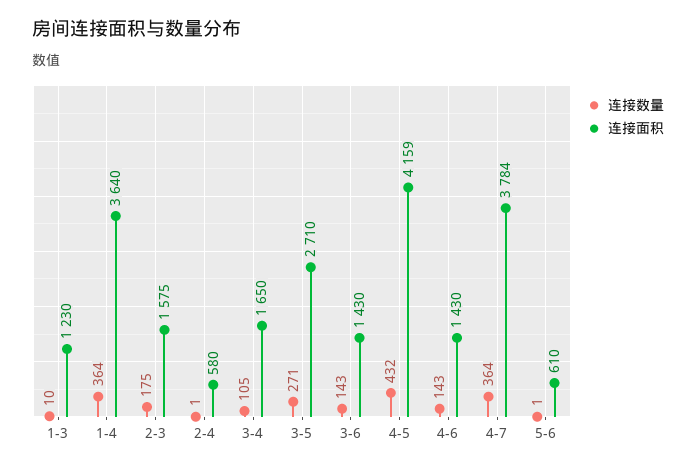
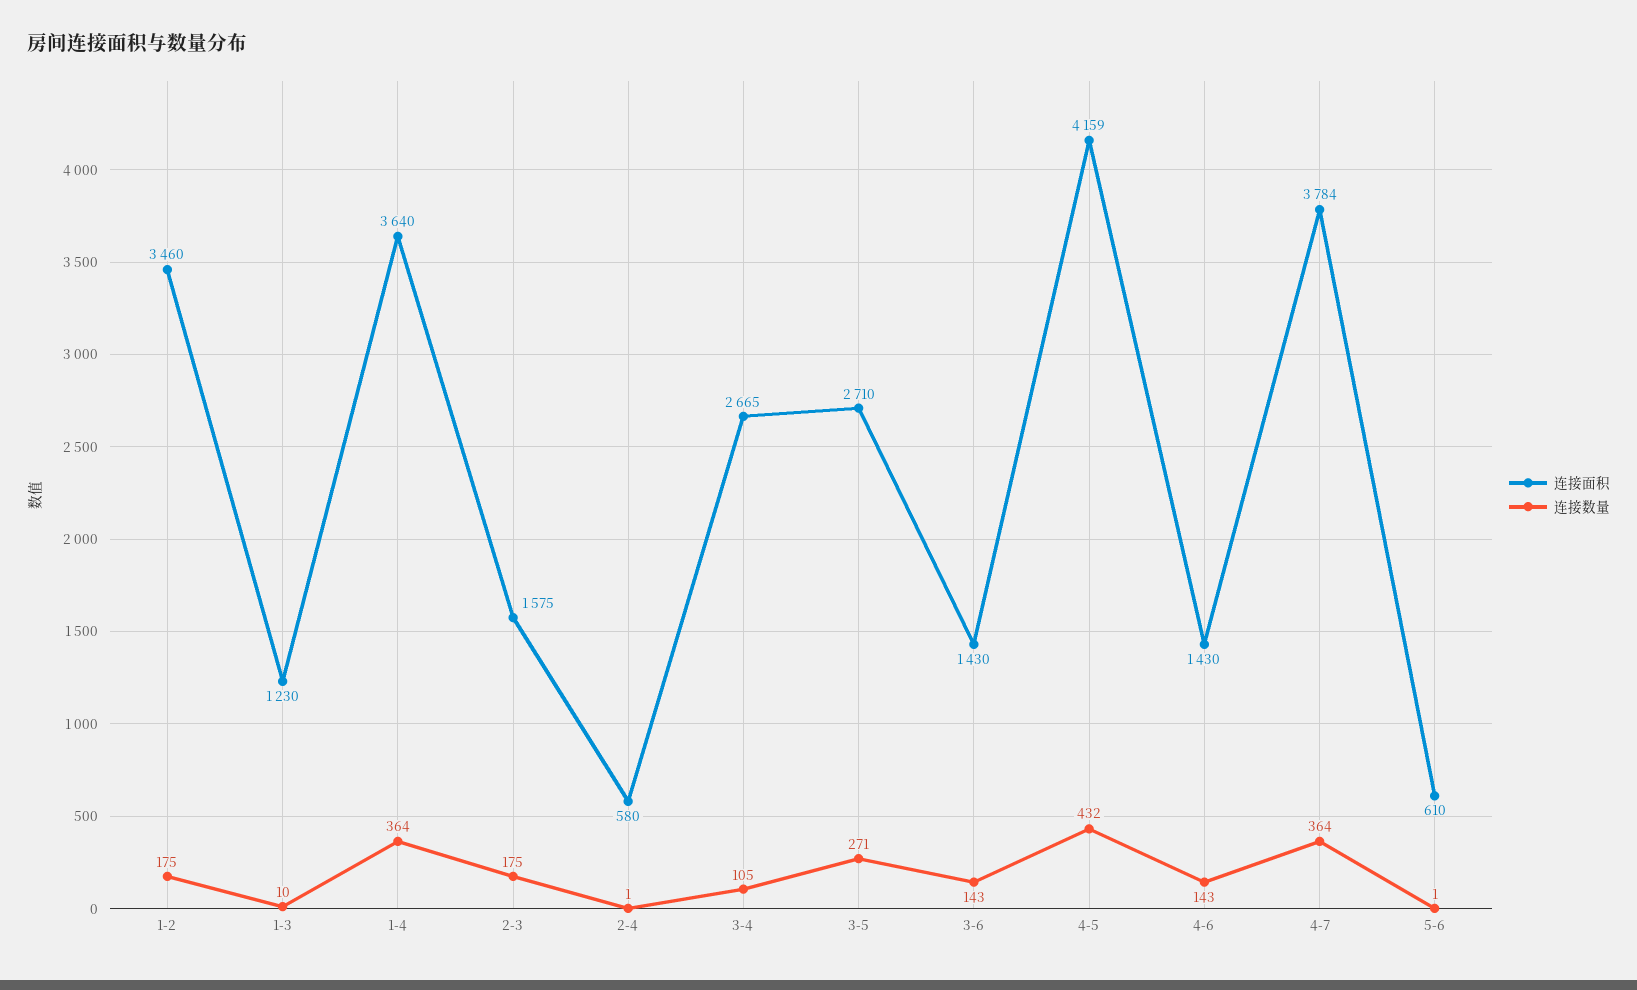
  {
    "连接数量": {
      "1-3": 10,
      "1-4": 364,
      "2-3": 175,
      "2-4": 1,
      "3-4": 105,
      "3-5": 271,
      "3-6": 143,
      "4-5": 432,
      "4-6": 143,
      "4-7": 364,
-     "5-6": 1
+     "5-6": 1,
+     "1-2": 175
    },
    "连接面积": {
      "1-3": 1230,
      "1-4": 3640,
      "2-3": 1575,
      "2-4": 580,
-     "3-4": 1650,
+     "3-4": 2665,
      "3-5": 2710,
      "3-6": 1430,
      "4-5": 4159,
      "4-6": 1430,
      "4-7": 3784,
-     "5-6": 610
+     "5-6": 610,
+     "1-2": 3460
    }
  }

